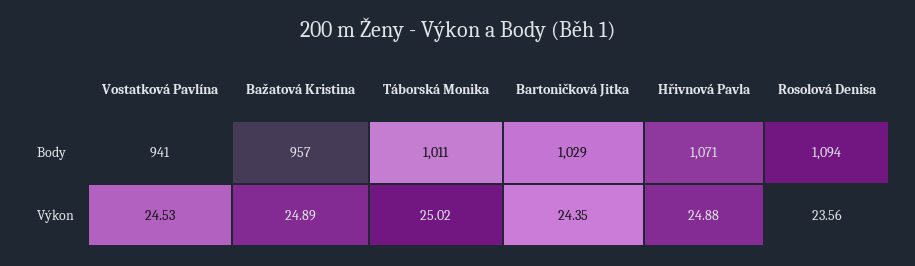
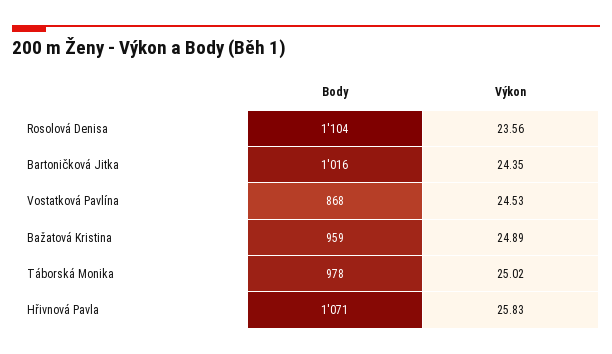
  {
    "Vostatková Pavlína": {
-     "Body": 941,
+     "Body": 868,
      "Výkon": 24.53
    },
    "Bažatová Kristina": {
-     "Body": 957,
+     "Body": 959,
      "Výkon": 24.89
    },
    "Táborská Monika": {
-     "Body": 1011,
+     "Body": 978,
      "Výkon": 25.02
    },
    "Bartoničková Jitka": {
-     "Body": 1029,
+     "Body": 1016,
      "Výkon": 24.35
    },
    "Hřivnová Pavla": {
      "Body": 1071,
-     "Výkon": 24.88
+     "Výkon": 25.83
    },
    "Rosolová Denisa": {
-     "Body": 1094,
+     "Body": 1104,
      "Výkon": 23.56
    }
  }

